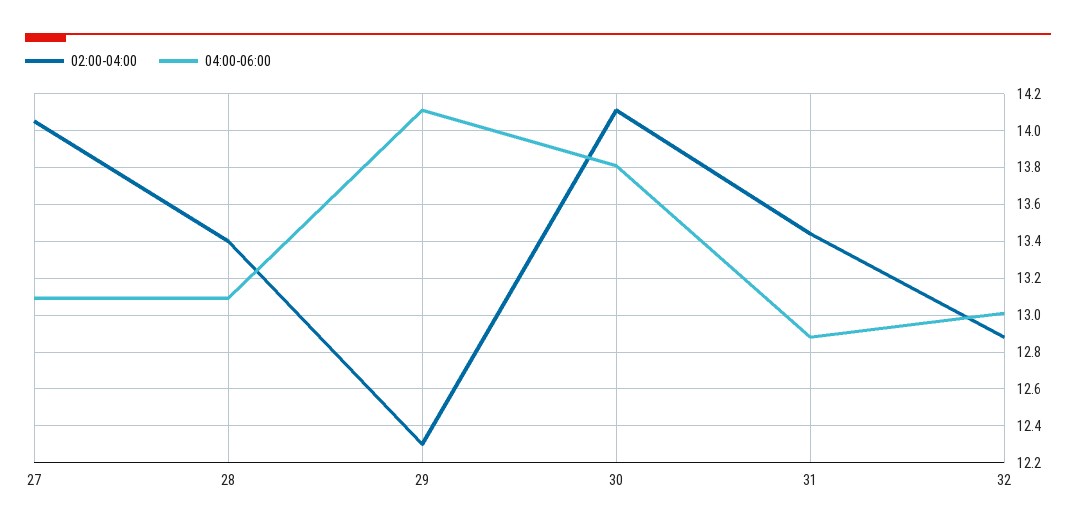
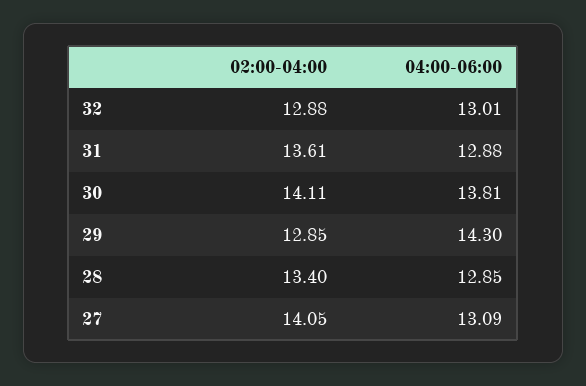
  {
    "02:00-04:00": {
      "27": 14.05,
      "28": 13.4,
-     "29": 12.3,
+     "29": 12.85,
      "30": 14.11,
-     "31": 13.45,
+     "31": 13.61,
      "32": 12.88
    },
    "04:00-06:00": {
      "27": 13.09,
-     "28": 13.1,
+     "28": 12.85,
-     "29": 14.1,
+     "29": 14.3,
      "30": 13.81,
      "31": 12.88,
      "32": 13.01
    }
  }

